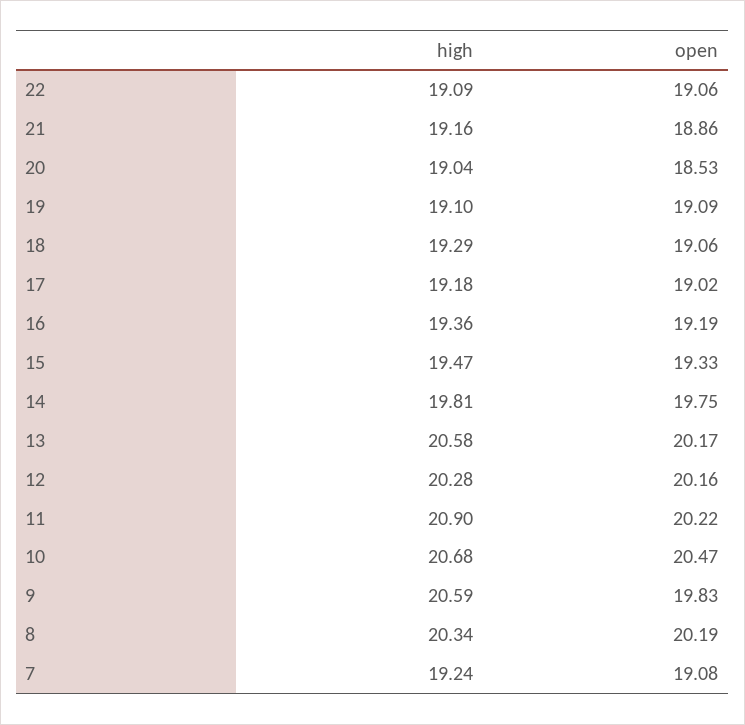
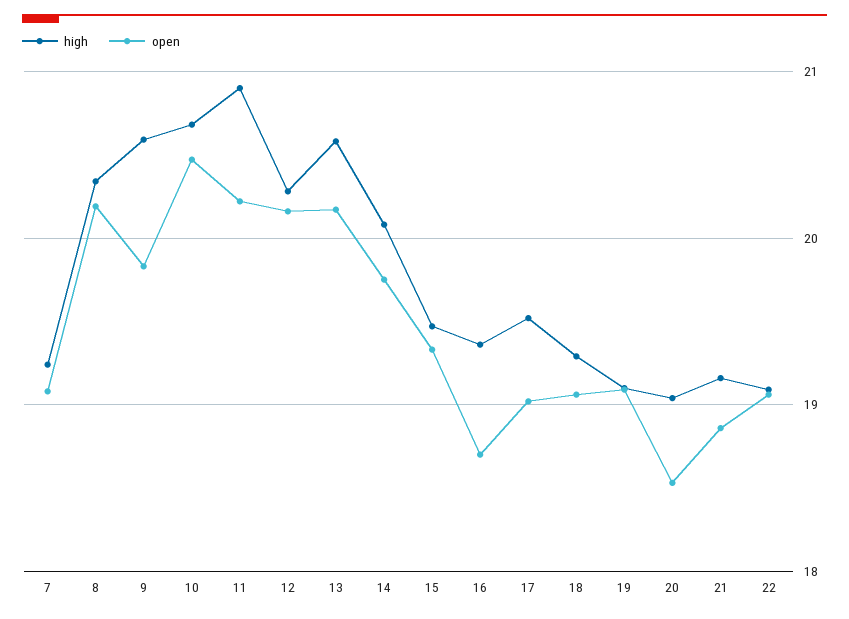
  {
    "high": {
      "22": 19.09,
      "21": 19.16,
      "20": 19.04,
      "19": 19.1,
      "18": 19.29,
-     "17": 19.18,
+     "17": 19.5,
      "16": 19.36,
      "15": 19.47,
-     "14": 19.81,
+     "14": 20.1,
      "13": 20.58,
      "12": 20.28,
      "11": 20.9,
      "10": 20.68,
      "9": 20.59,
      "8": 20.34,
      "7": 19.24
    },
    "open": {
      "22": 19.06,
      "21": 18.86,
      "20": 18.53,
      "19": 19.09,
      "18": 19.06,
      "17": 19.02,
-     "16": 19.19,
+     "16": 18.7,
      "15": 19.33,
      "14": 19.75,
      "13": 20.17,
      "12": 20.16,
      "11": 20.22,
      "10": 20.47,
      "9": 19.83,
      "8": 20.19,
      "7": 19.08
    }
  }

